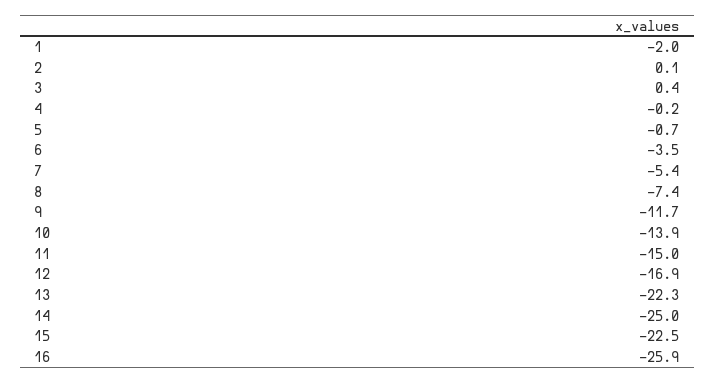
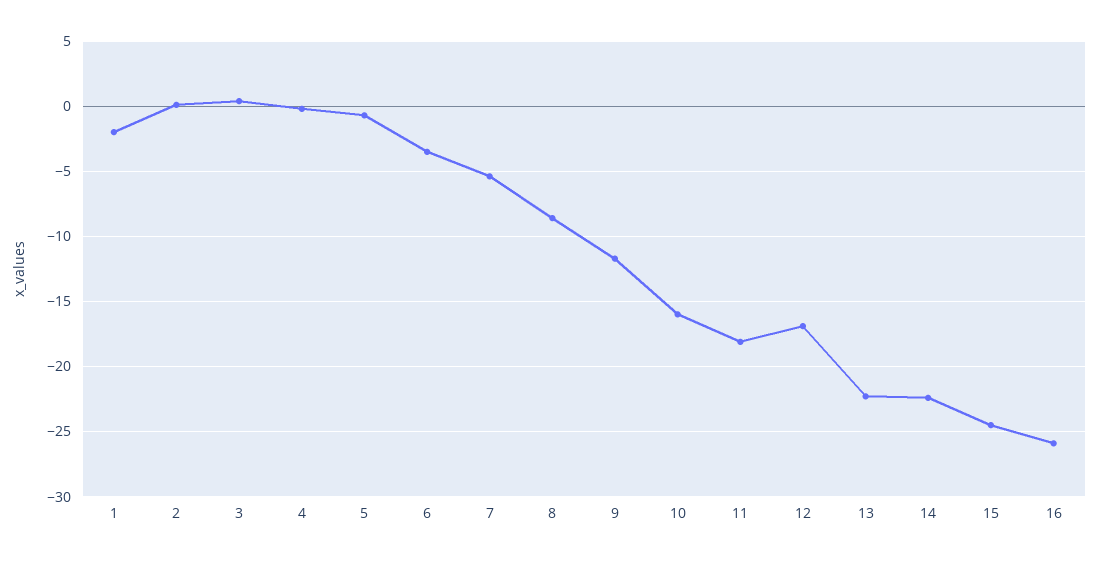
  {
    "1": -2,
    "2": 0.1,
    "3": 0.4,
    "4": -0.2,
    "5": -0.7,
    "6": -3.5,
    "7": -5.4,
-   "8": -7.4,
+   "8": -8.5,
    "9": -11.7,
-   "10": -13.9,
+   "10": -16,
-   "11": -15,
+   "11": -18,
    "12": -16.9,
    "13": -22.3,
-   "14": -25,
+   "14": -22.5,
-   "15": -22.5,
+   "15": -24.5,
    "16": -25.9
  }

